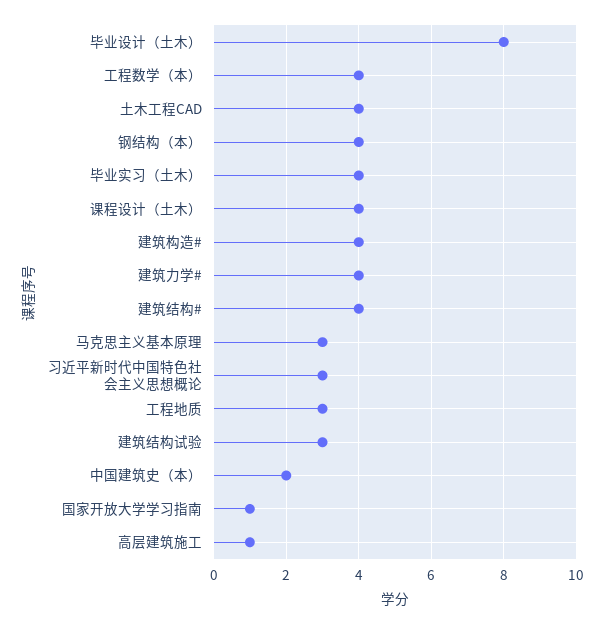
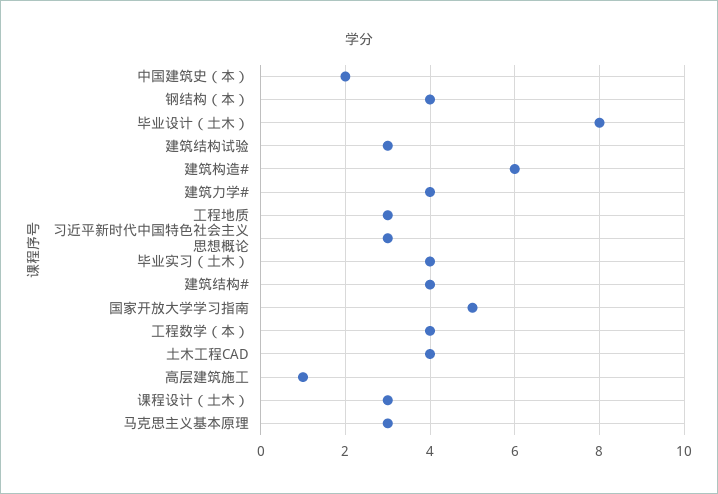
  {
    "毕业设计（土木）": 8,
    "工程数学（本）": 4,
    "土木工程CAD": 4,
    "钢结构（本）": 4,
    "毕业实习（土木）": 4,
-   "课程设计（土木）": 4,
+   "课程设计（土木）": 3,
-   "建筑构造#": 4,
+   "建筑构造#": 6,
    "建筑力学#": 4,
    "建筑结构#": 4,
    "马克思主义基本原理": 3,
    "习近平新时代中国特色社会主义思想概论": 3,
    "工程地质": 3,
    "建筑结构试验": 3,
    "中国建筑史（本）": 2,
-   "国家开放大学学习指南": 1,
+   "国家开放大学学习指南": 5,
    "高层建筑施工": 1
  }

